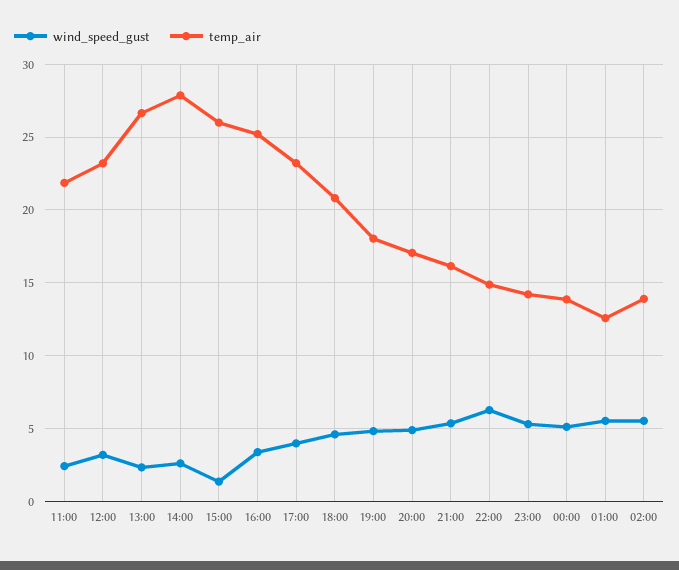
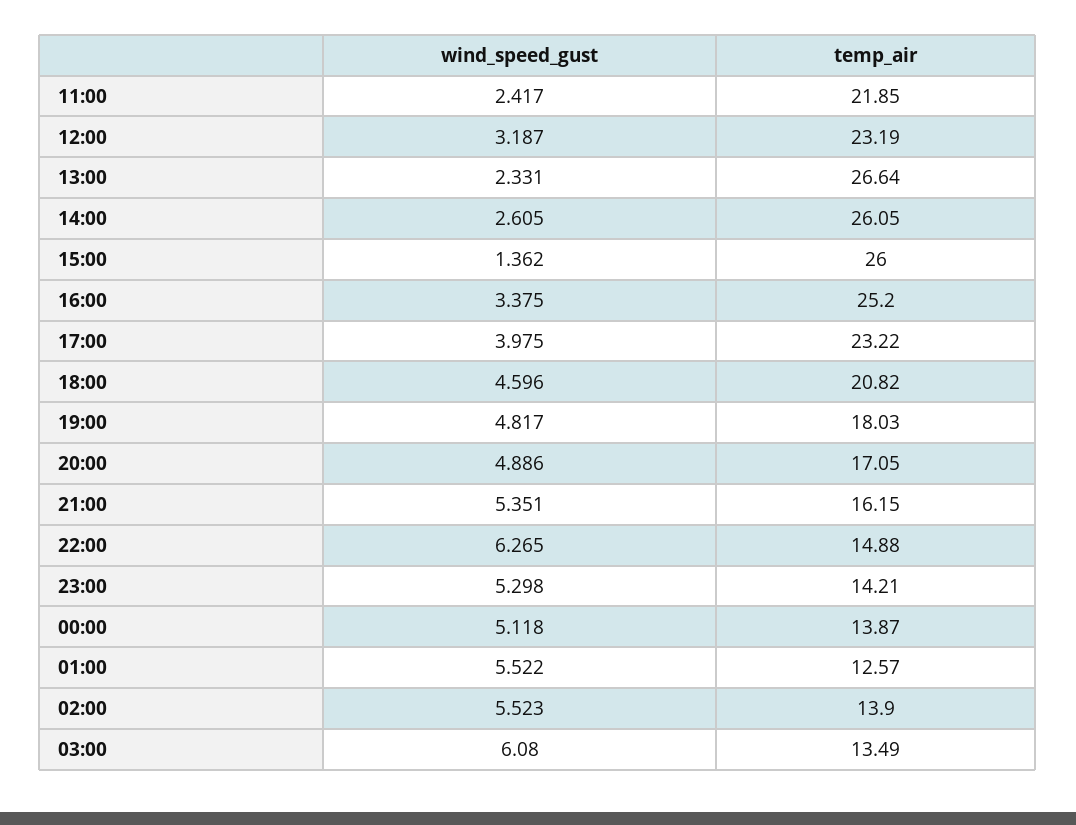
  {
    "wind_speed_gust": {
      "11:00": 2.417,
      "12:00": 3.187,
      "13:00": 2.331,
      "14:00": 2.605,
      "15:00": 1.362,
      "16:00": 3.375,
      "17:00": 3.975,
      "18:00": 4.596,
      "19:00": 4.817,
      "20:00": 4.886,
      "21:00": 5.351,
      "22:00": 6.265,
      "23:00": 5.298,
      "00:00": 5.118,
      "01:00": 5.522,
-     "02:00": 5.523
+     "02:00": 5.523,
+     "03:00": 6.08
    },
    "temp_air": {
      "11:00": 21.85,
      "12:00": 23.19,
      "13:00": 26.64,
-     "14:00": 28,
+     "14:00": 26.05,
      "15:00": 26,
      "16:00": 25.2,
      "17:00": 23.22,
      "18:00": 20.82,
      "19:00": 18.03,
      "20:00": 17.05,
      "21:00": 16.15,
      "22:00": 14.88,
      "23:00": 14.21,
      "00:00": 13.87,
      "01:00": 12.57,
-     "02:00": 13.9
+     "02:00": 13.9,
+     "03:00": 13.49
    }
  }

